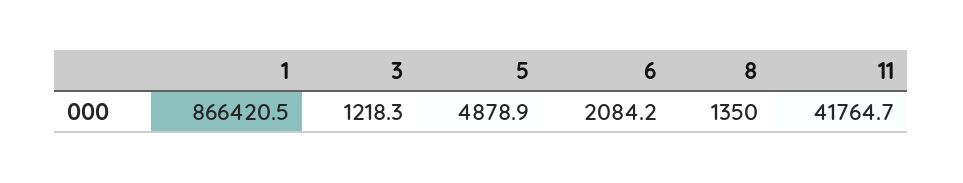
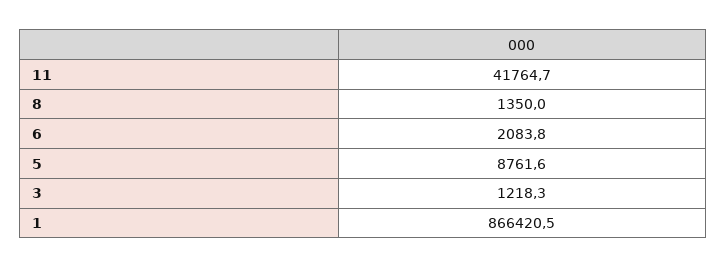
  {
    "1": 866420.5,
    "3": 1218.3,
-   "5": 4878.9,
+   "5": 8761.6,
-   "6": 2084.2,
+   "6": 2083.8,
    "8": 1350,
    "11": 41764.7
  }

